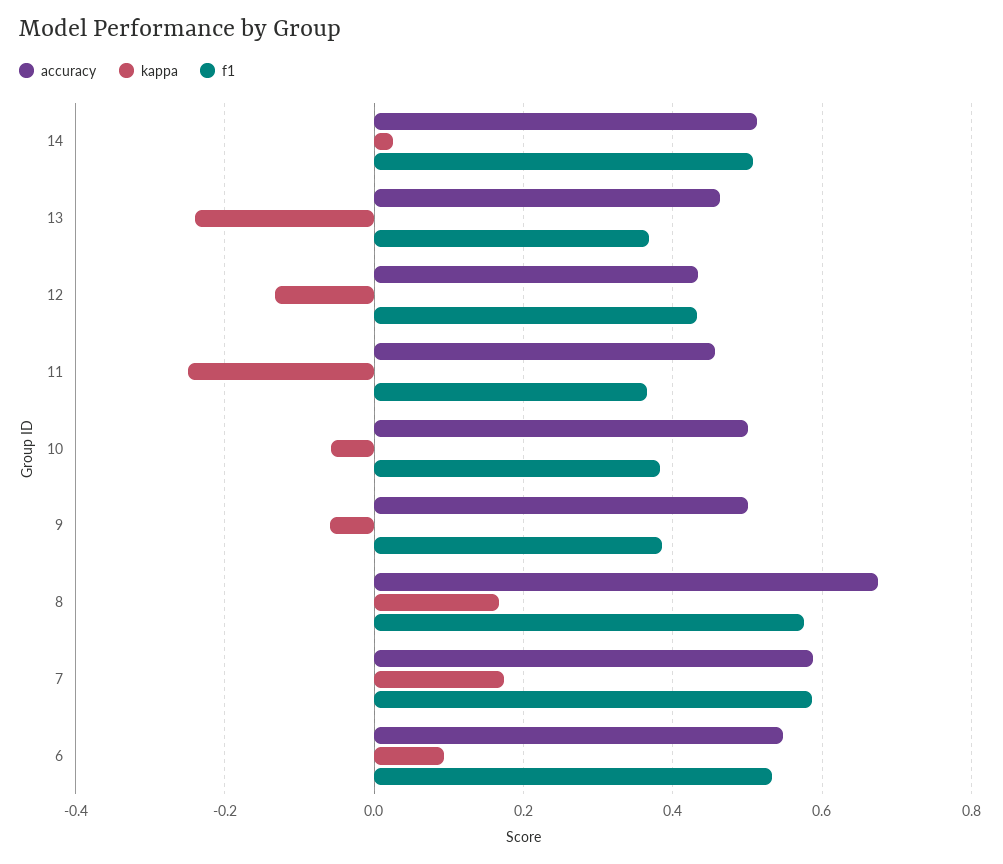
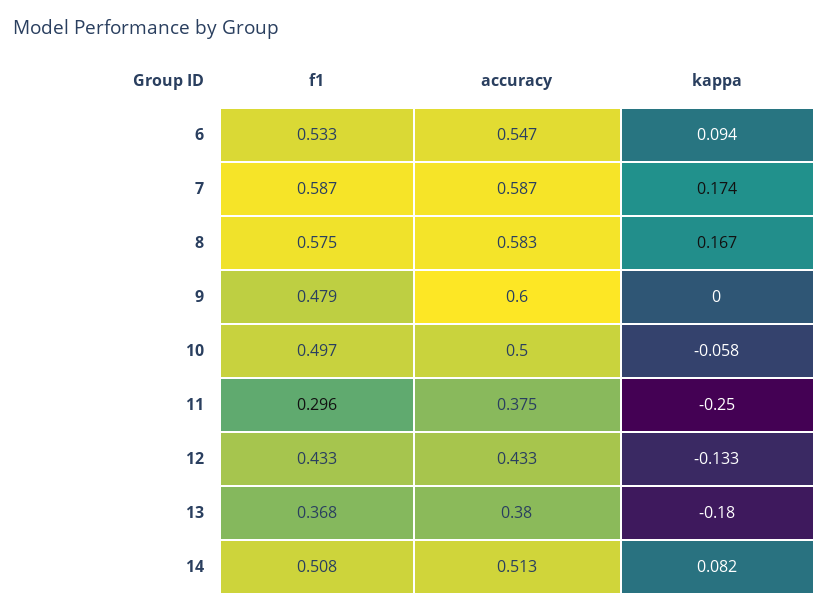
  {
    "accuracy": {
      "14": 0.513,
-     "13": 0.46,
+     "13": 0.38,
      "12": 0.433,
-     "11": 0.46,
+     "11": 0.375,
      "10": 0.5,
-     "9": 0.5,
+     "9": 0.6,
-     "8": 0.68,
+     "8": 0.583,
      "7": 0.587,
      "6": 0.547
    },
    "kappa": {
-     "14": 0.02,
+     "14": 0.082,
-     "13": -0.24,
+     "13": -0.18,
      "12": -0.133,
      "11": -0.25,
      "10": -0.058,
-     "9": -0.06,
+     "9": 0,
      "8": 0.167,
      "7": 0.174,
      "6": 0.094
    },
    "f1": {
      "14": 0.508,
      "13": 0.368,
      "12": 0.433,
-     "11": 0.36,
+     "11": 0.296,
-     "10": 0.38,
+     "10": 0.497,
-     "9": 0.38,
+     "9": 0.479,
      "8": 0.575,
      "7": 0.587,
      "6": 0.533
    }
  }

